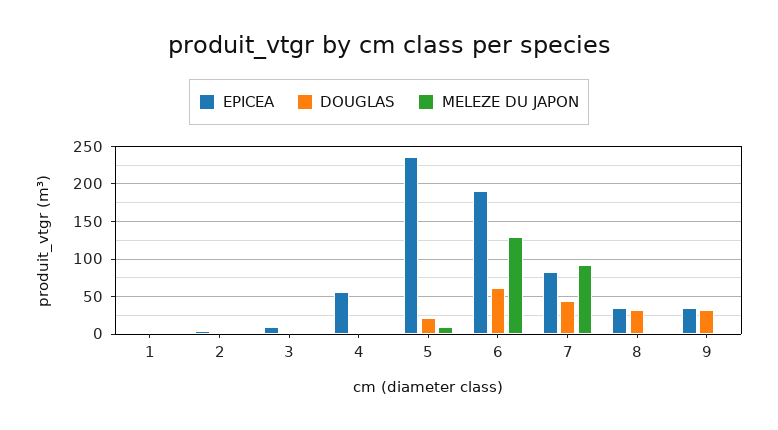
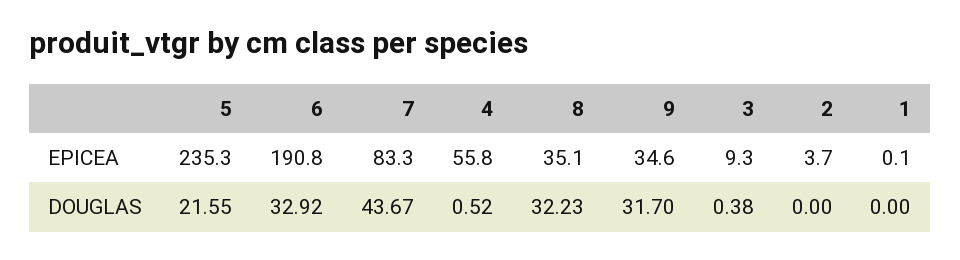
  {
    "EPICEA": {
      "1": 0.1,
      "2": 3.7,
      "3": 9.3,
      "4": 55.8,
      "5": 235.3,
      "6": 190.8,
      "7": 83.3,
      "8": 35.1,
      "9": 34.6
    },
    "DOUGLAS": {
      "1": 0,
      "2": 0,
      "3": 0.38,
      "4": 0.52,
      "5": 21.55,
-     "6": 60,
+     "6": 32.92,
      "7": 43.67,
      "8": 32.23,
      "9": 31.7
-   },
+   }
-   "MELEZE DU JAPON": {
-     "1": 0,
-     "2": 0,
-     "3": 0,
-     "4": 0,
-     "5": 10,
-     "6": 130,
-     "7": 90,
-     "8": 0,
-     "9": 0
-   }
  }

